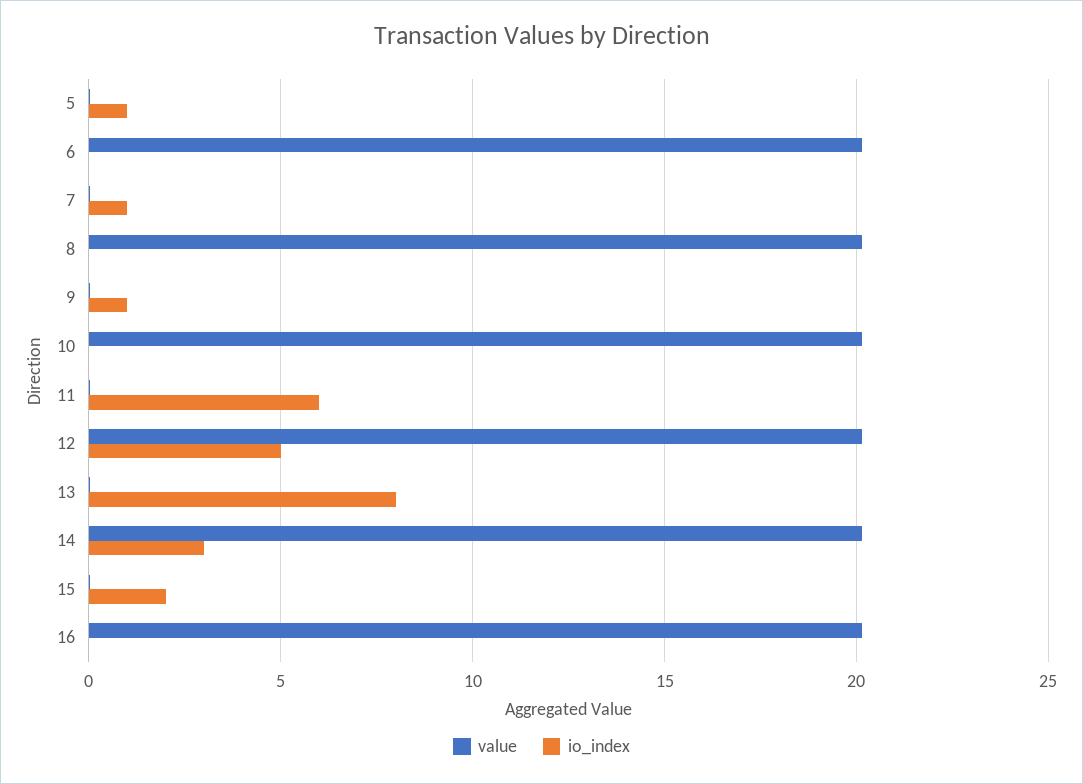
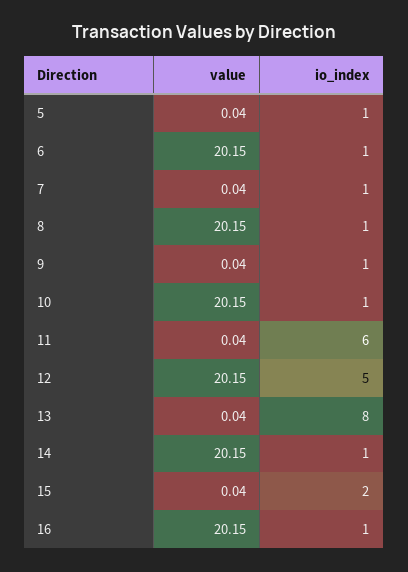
  {
    "value": {
      "5": 0.04,
      "6": 20.15,
      "7": 0.04,
      "8": 20.15,
      "9": 0.04,
      "10": 20.15,
      "11": 0.04,
      "12": 20.15,
      "13": 0.04,
      "14": 20.15,
      "15": 0.04,
      "16": 20.15
    },
    "io_index": {
      "5": 1,
-     "6": 0,
+     "6": 1,
      "7": 1,
-     "8": 0,
+     "8": 1,
      "9": 1,
-     "10": 0,
+     "10": 1,
      "11": 6,
      "12": 5,
      "13": 8,
-     "14": 3,
+     "14": 1,
      "15": 2,
-     "16": 0
+     "16": 1
    }
  }

